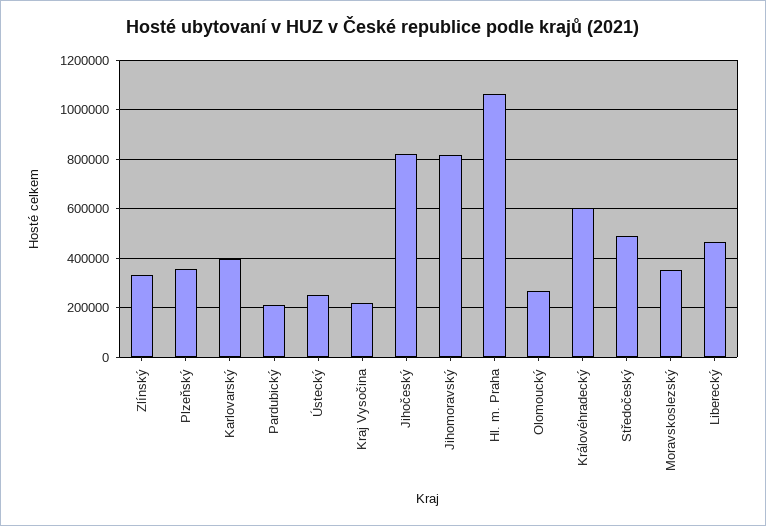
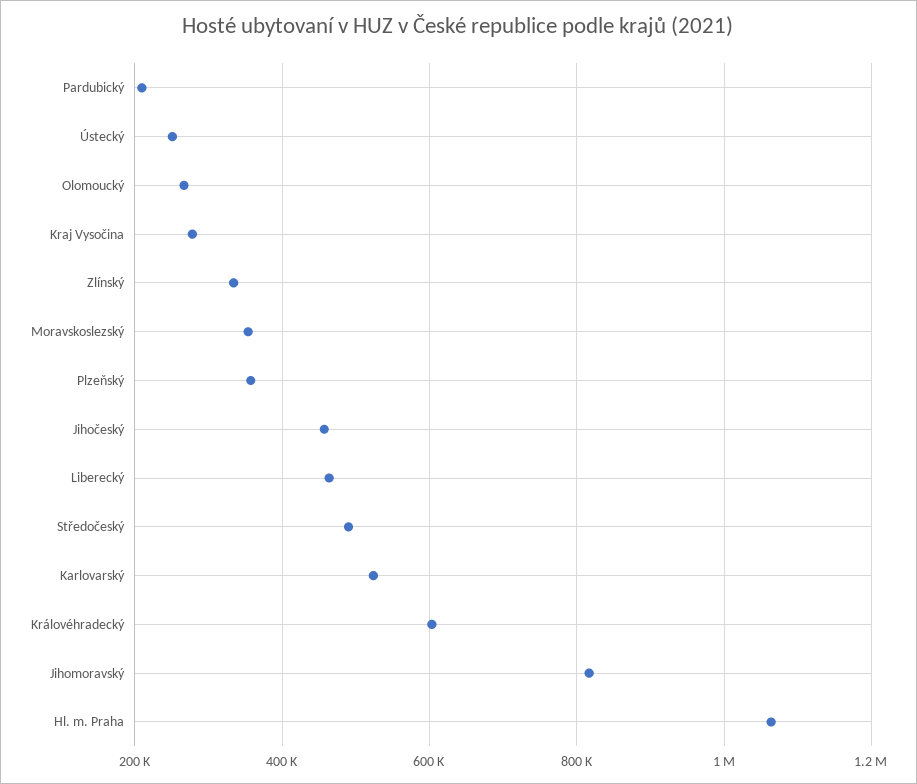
  {
    "Zlínský": 340000,
    "Plzeňský": 360000,
-   "Karlovarský": 400000,
+   "Karlovarský": 520000,
    "Pardubický": 200000,
    "Ústecký": 260000,
-   "Kraj Vysočina": 225000,
+   "Kraj Vysočina": 280000,
-   "Jihočeský": 825000,
+   "Jihočeský": 460000,
    "Jihomoravský": 820000,
    "Hl. m. Praha": 1060000,
    "Olomoucký": 260000,
    "Královéhradecký": 600000,
    "Středočeský": 500000,
    "Moravskoslezský": 360000,
    "Liberecký": 460000
  }

